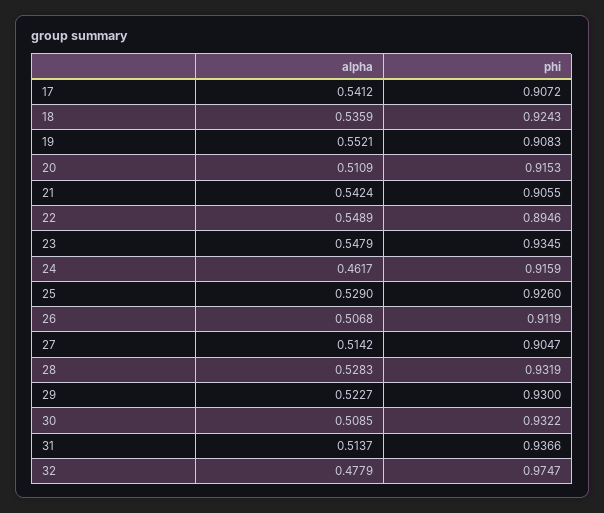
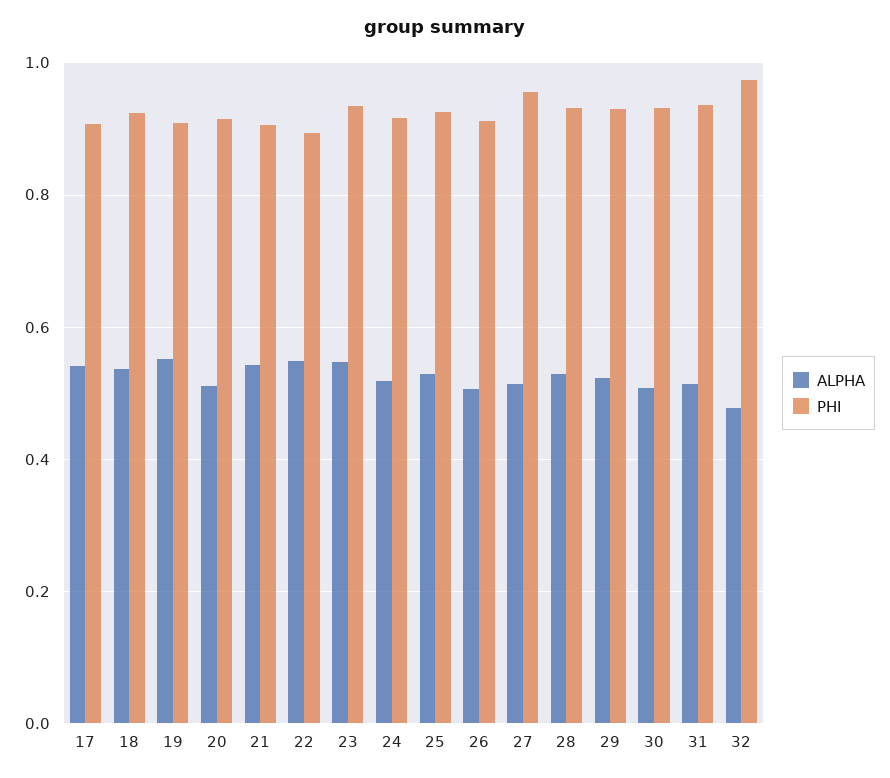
  {
    "alpha": {
      "17": 0.5412,
      "18": 0.5359,
      "19": 0.5521,
      "20": 0.5109,
      "21": 0.5424,
      "22": 0.5489,
      "23": 0.5479,
-     "24": 0.4617,
+     "24": 0.52,
      "25": 0.529,
      "26": 0.5068,
      "27": 0.5142,
      "28": 0.5283,
      "29": 0.5227,
      "30": 0.5085,
      "31": 0.5137,
      "32": 0.4779
    },
    "phi": {
      "17": 0.9072,
      "18": 0.9243,
      "19": 0.9083,
      "20": 0.9153,
      "21": 0.9055,
      "22": 0.8946,
      "23": 0.9345,
      "24": 0.9159,
      "25": 0.926,
      "26": 0.9119,
-     "27": 0.9047,
+     "27": 0.96,
      "28": 0.9319,
      "29": 0.93,
      "30": 0.9322,
      "31": 0.9366,
      "32": 0.9747
    }
  }

